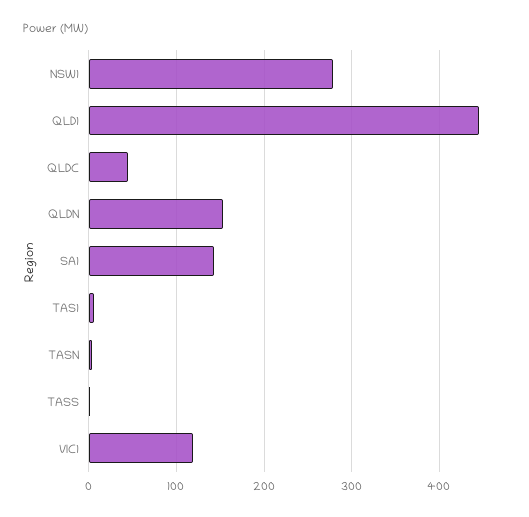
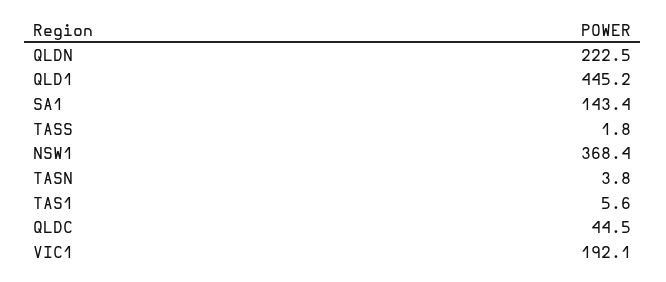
  {
-   "NSW1": 280,
+   "NSW1": 368.4,
    "QLD1": 445.2,
    "QLDC": 44.5,
-   "QLDN": 150,
+   "QLDN": 222.5,
    "SA1": 143.4,
    "TAS1": 5.6,
    "TASN": 3.8,
    "TASS": 1.8,
-   "VIC1": 120
+   "VIC1": 192.1
  }

